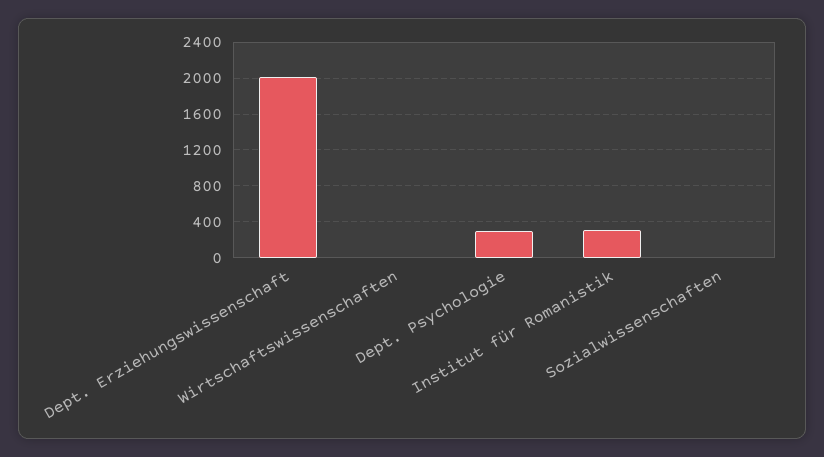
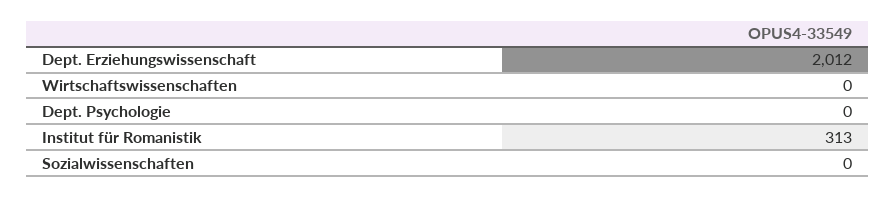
  {
    "Dept. Erziehungswissenschaft": 2012,
    "Wirtschaftswissenschaften": 0,
-   "Dept. Psychologie": 300,
+   "Dept. Psychologie": 0,
    "Institut für Romanistik": 313,
    "Sozialwissenschaften": 0
  }

